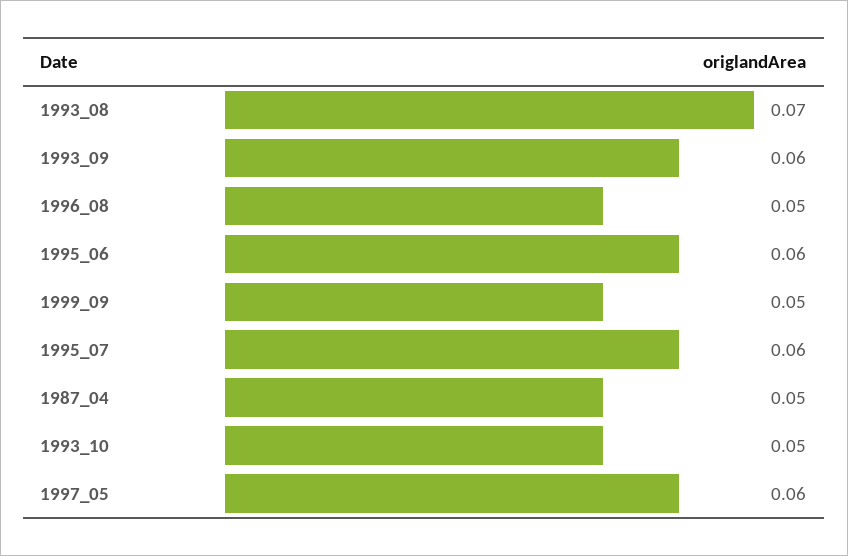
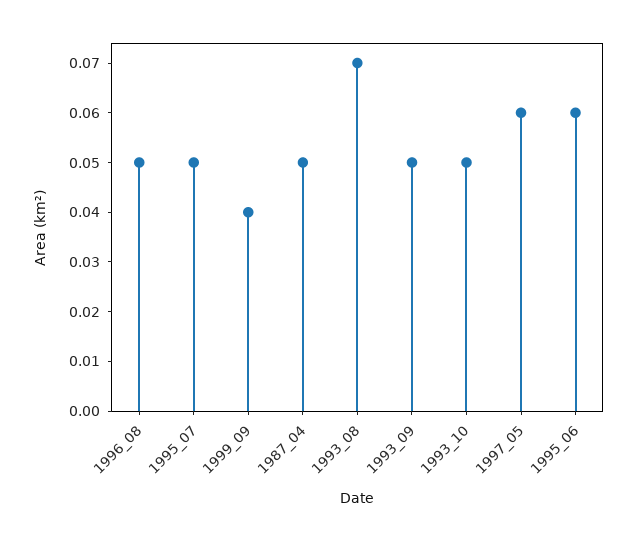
  {
    "1993_08": 0.07,
-   "1993_09": 0.06,
+   "1993_09": 0.05,
    "1996_08": 0.05,
    "1995_06": 0.06,
-   "1999_09": 0.05,
+   "1999_09": 0.04,
-   "1995_07": 0.06,
+   "1995_07": 0.05,
    "1987_04": 0.05,
    "1993_10": 0.05,
    "1997_05": 0.06
  }

